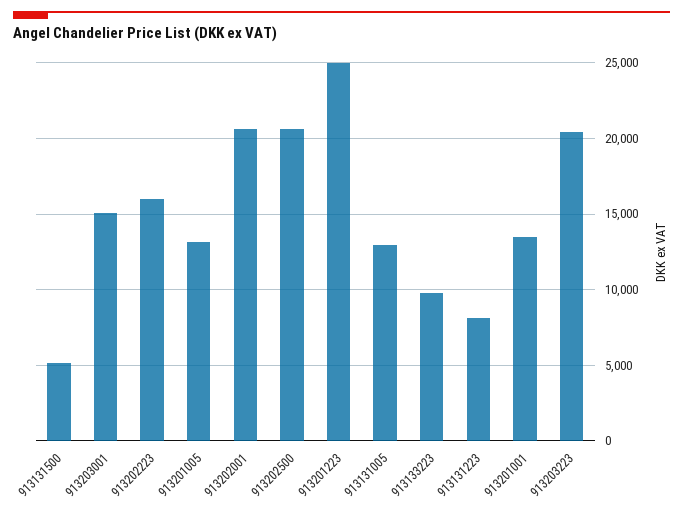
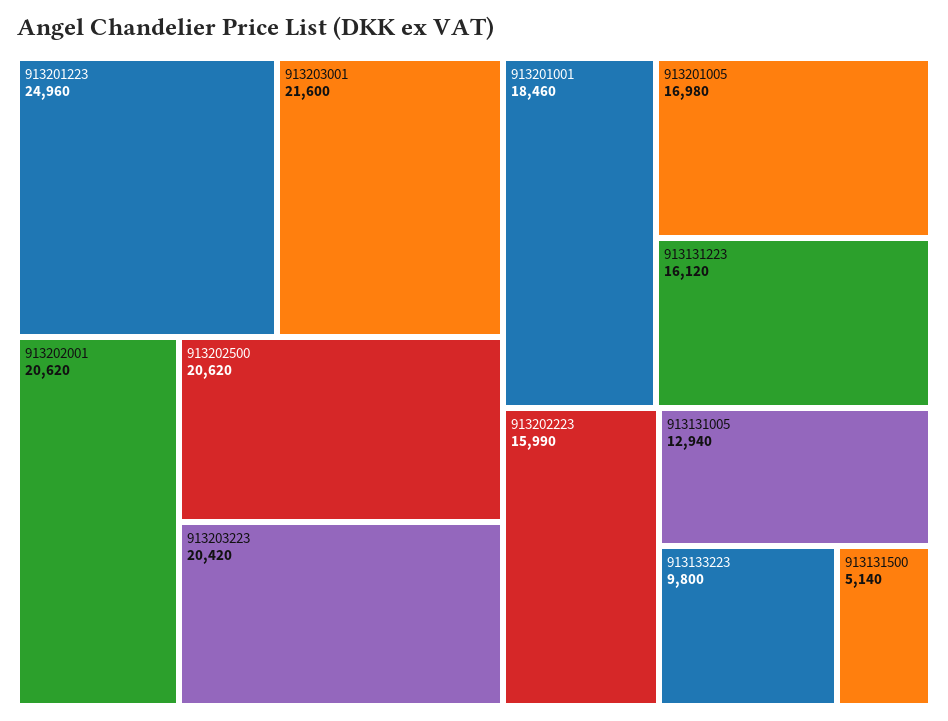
  {
    "913131500": 5140,
-   "913203001": 15000,
+   "913203001": 21600,
    "913202223": 15990,
-   "913201005": 13000,
+   "913201005": 16980,
    "913202001": 20620,
    "913202500": 20620,
    "913201223": 24960,
    "913131005": 12940,
    "913133223": 9800,
-   "913131223": 8000,
+   "913131223": 16120,
-   "913201001": 13500,
+   "913201001": 18460,
    "913203223": 20420
  }

